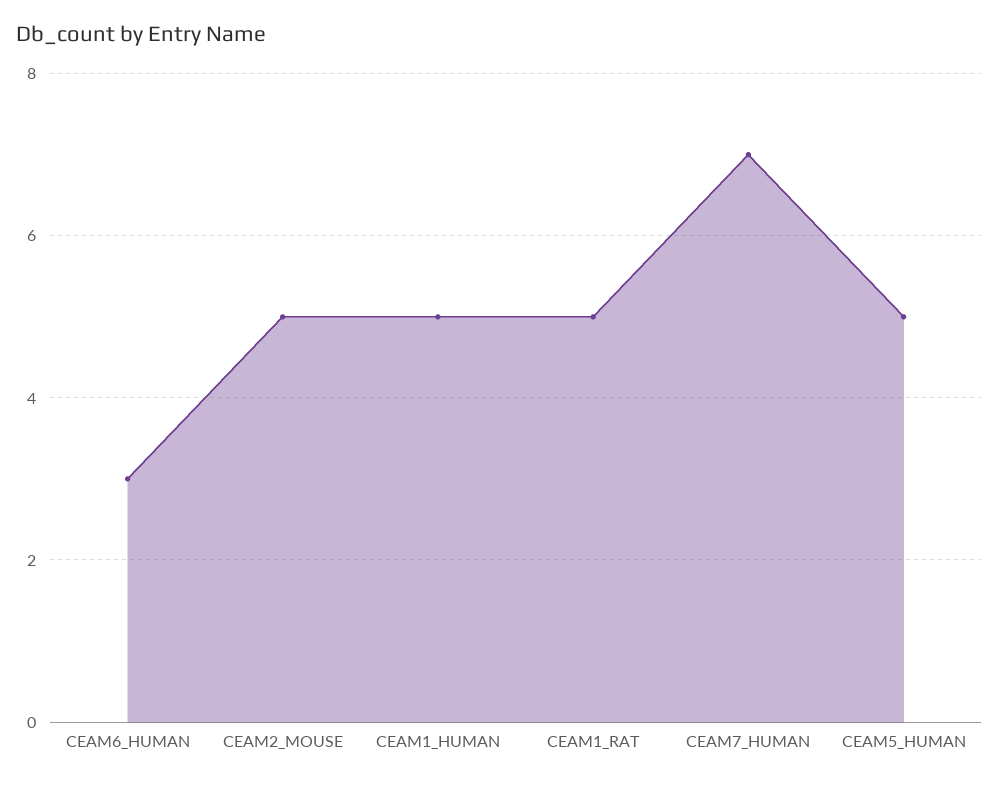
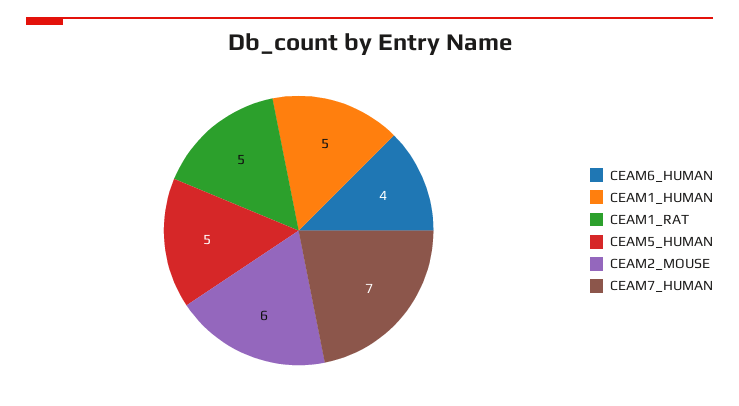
  {
-   "CEAM6_HUMAN": 3,
+   "CEAM6_HUMAN": 4,
-   "CEAM2_MOUSE": 5,
+   "CEAM2_MOUSE": 6,
    "CEAM1_HUMAN": 5,
    "CEAM1_RAT": 5,
    "CEAM7_HUMAN": 7,
    "CEAM5_HUMAN": 5
  }

